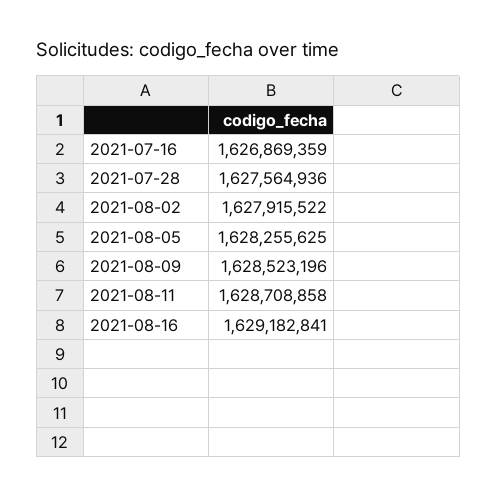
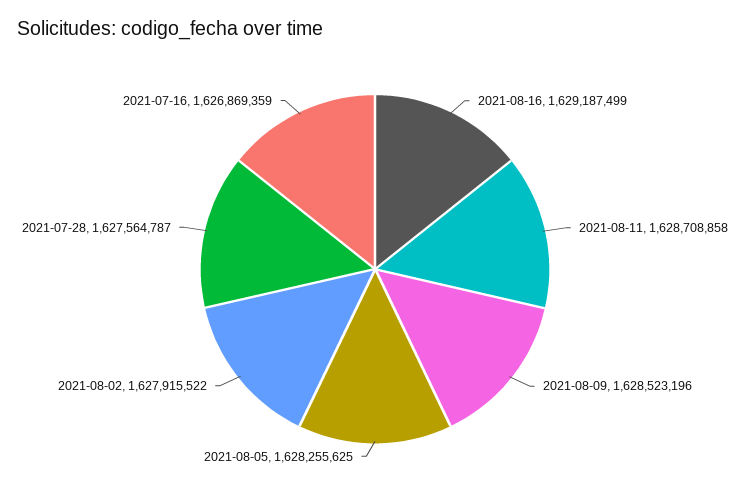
  {
    "2021-07-16": 1626869359,
-   "2021-07-28": 1627564936,
+   "2021-07-28": 1627564787,
    "2021-08-02": 1627915522,
    "2021-08-05": 1628255625,
    "2021-08-09": 1628523196,
    "2021-08-11": 1628708858,
-   "2021-08-16": 1629182841
+   "2021-08-16": 1629187499
  }

